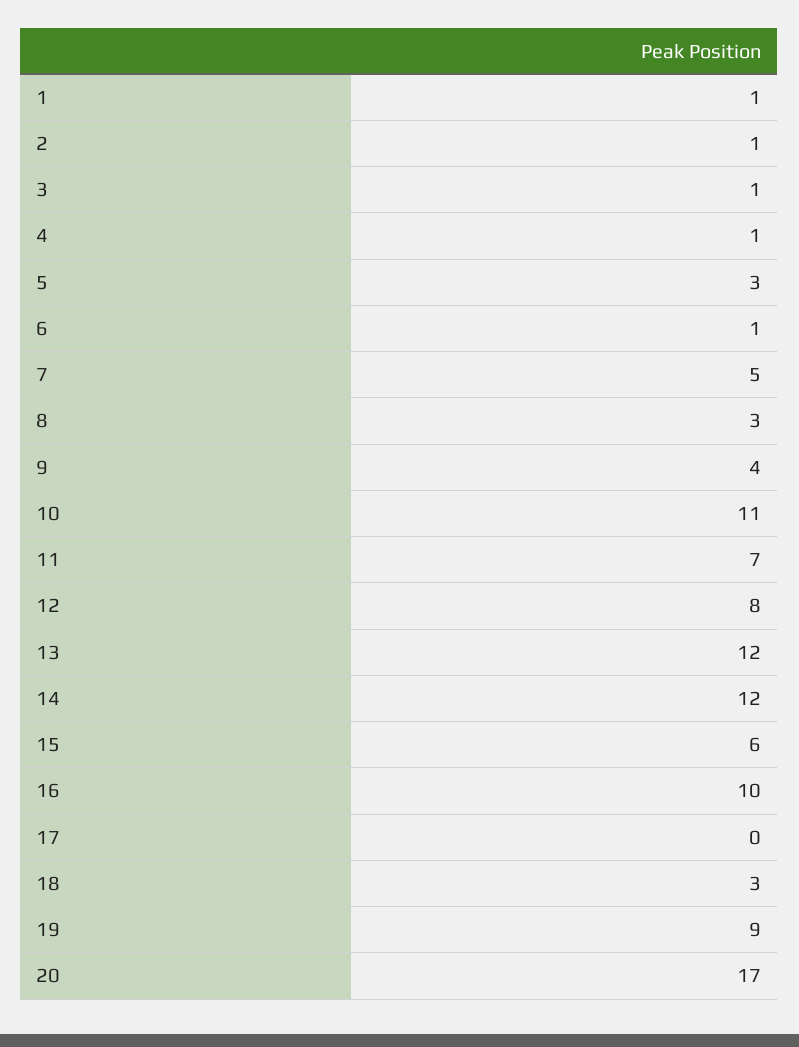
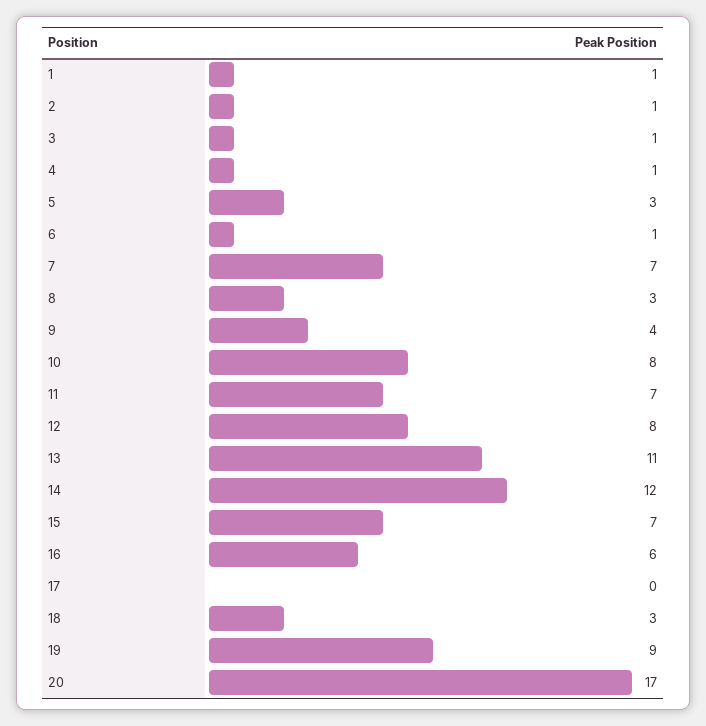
  {
    "1": 1,
    "2": 1,
    "3": 1,
    "4": 1,
    "5": 3,
    "6": 1,
-   "7": 5,
+   "7": 7,
    "8": 3,
    "9": 4,
-   "10": 11,
+   "10": 8,
    "11": 7,
    "12": 8,
-   "13": 12,
+   "13": 11,
    "14": 12,
-   "15": 6,
+   "15": 7,
-   "16": 10,
+   "16": 6,
    "17": 0,
    "18": 3,
    "19": 9,
    "20": 17
  }

